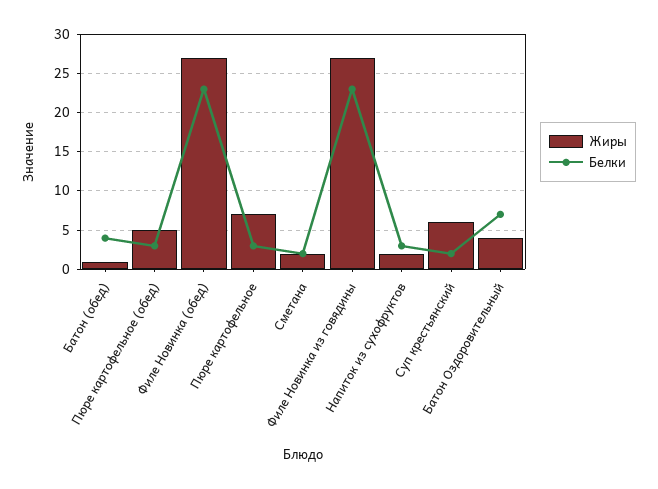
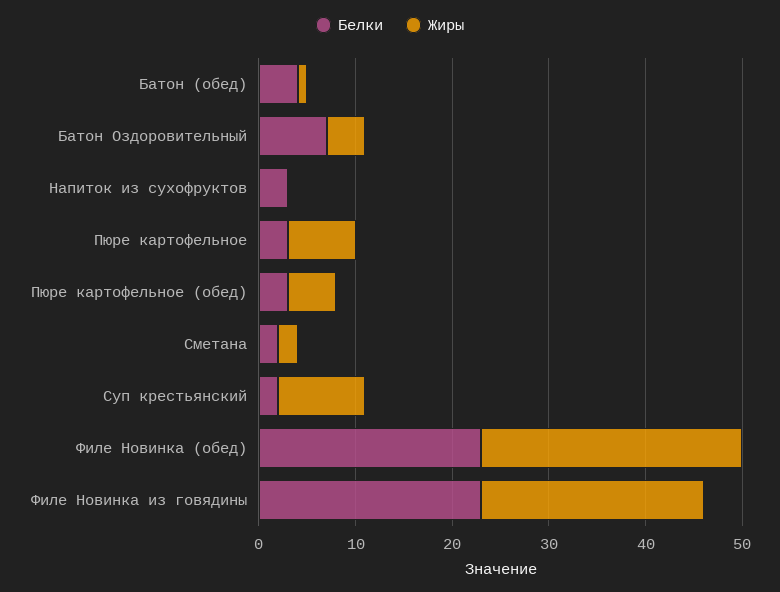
  {
    "Жиры": {
      "Батон (обед)": 1,
      "Пюре картофельное (обед)": 5,
      "Филе Новинка (обед)": 27,
      "Пюре картофельное": 7,
      "Сметана": 2,
-     "Филе Новинка из говядины": 27,
+     "Филе Новинка из говядины": 23,
-     "Напиток из сухофруктов": 2,
+     "Напиток из сухофруктов": 0,
-     "Суп крестьянский": 6,
+     "Суп крестьянский": 9,
      "Батон Оздоровительный": 4
    },
    "Белки": {
      "Батон (обед)": 4,
      "Пюре картофельное (обед)": 3,
      "Филе Новинка (обед)": 23,
      "Пюре картофельное": 3,
      "Сметана": 2,
      "Филе Новинка из говядины": 23,
      "Напиток из сухофруктов": 3,
      "Суп крестьянский": 2,
      "Батон Оздоровительный": 7
    }
  }

